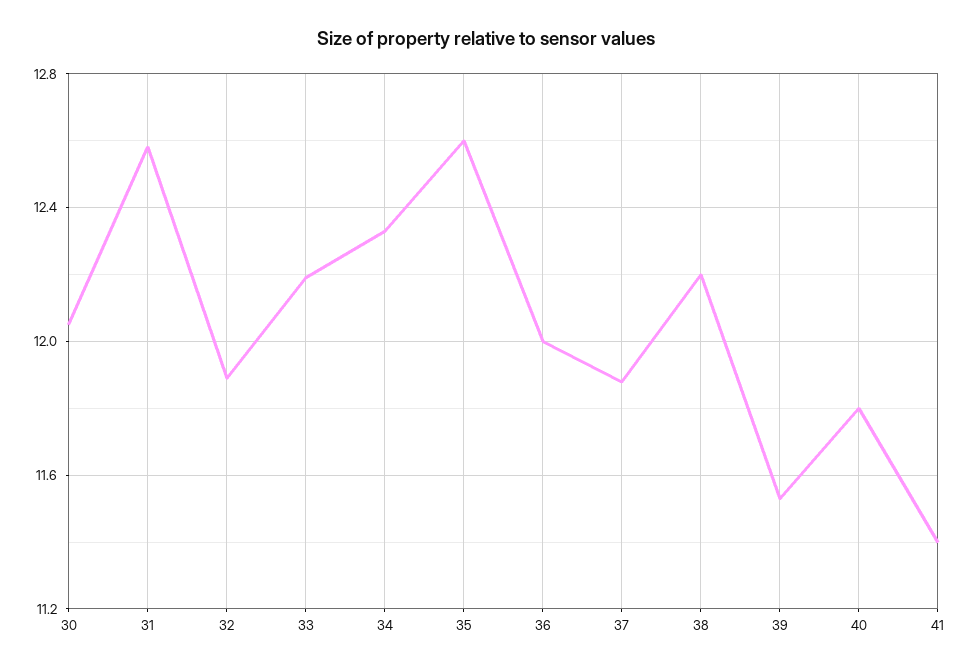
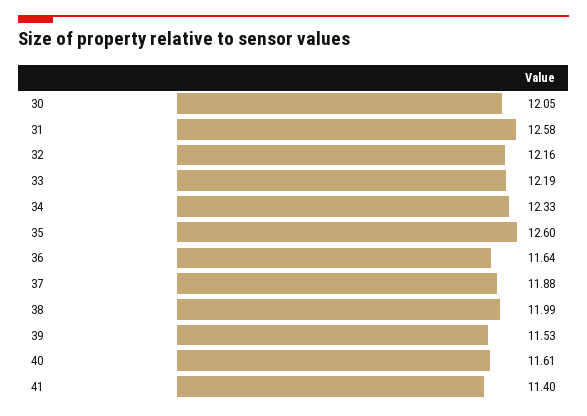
  {
    "30": 12.05,
    "31": 12.58,
-   "32": 11.9,
+   "32": 12.16,
    "33": 12.19,
    "34": 12.33,
    "35": 12.6,
-   "36": 12,
+   "36": 11.64,
    "37": 11.88,
-   "38": 12.2,
+   "38": 11.99,
    "39": 11.53,
-   "40": 11.8,
+   "40": 11.61,
    "41": 11.4
  }

